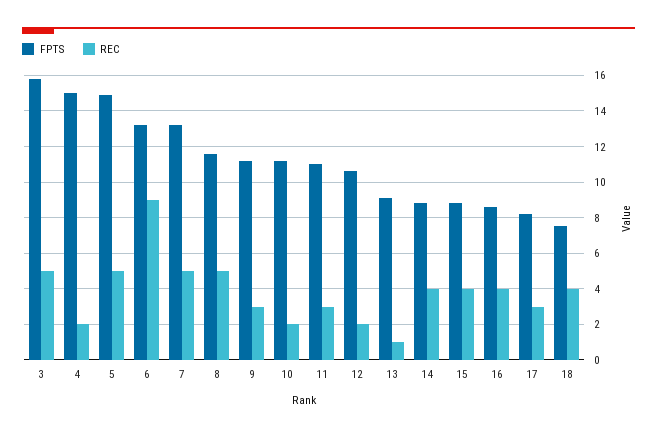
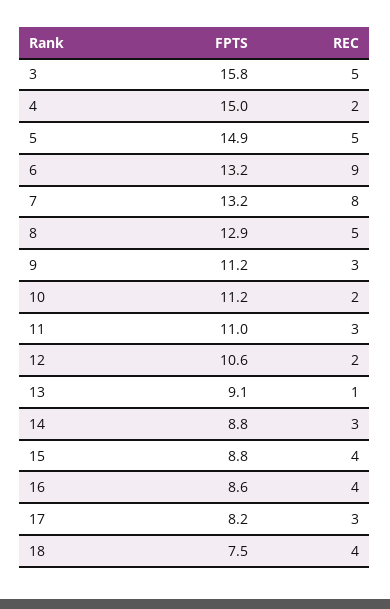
  {
    "FPTS": {
      "3": 15.8,
      "4": 15,
      "5": 14.9,
      "6": 13.2,
      "7": 13.2,
-     "8": 11.5,
+     "8": 12.9,
      "9": 11.2,
      "10": 11.2,
      "11": 11,
      "12": 10.6,
      "13": 9.1,
      "14": 8.8,
      "15": 8.8,
      "16": 8.6,
      "17": 8.2,
      "18": 7.5
    },
    "REC": {
      "3": 5,
      "4": 2,
      "5": 5,
      "6": 9,
-     "7": 5,
+     "7": 8,
      "8": 5,
      "9": 3,
      "10": 2,
      "11": 3,
      "12": 2,
      "13": 1,
-     "14": 4,
+     "14": 3,
      "15": 4,
      "16": 4,
      "17": 3,
      "18": 4
    }
  }

